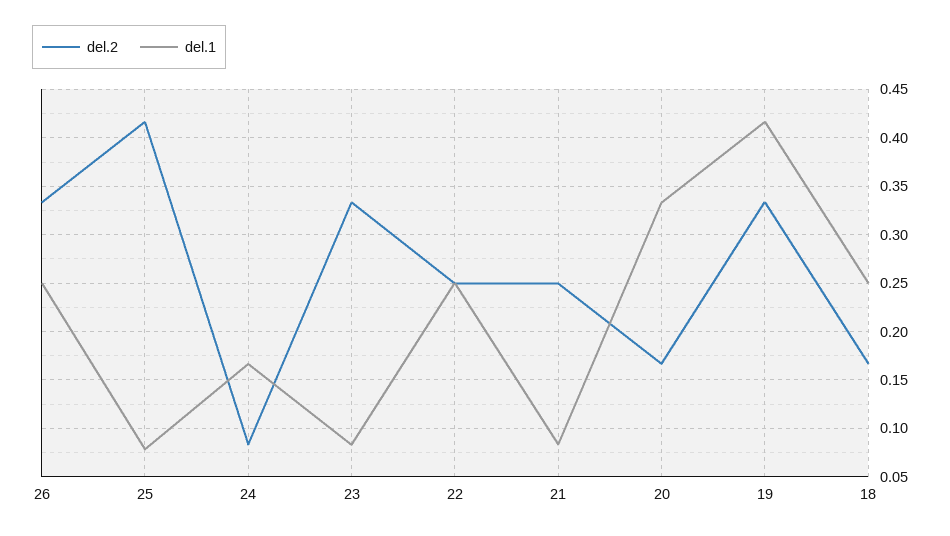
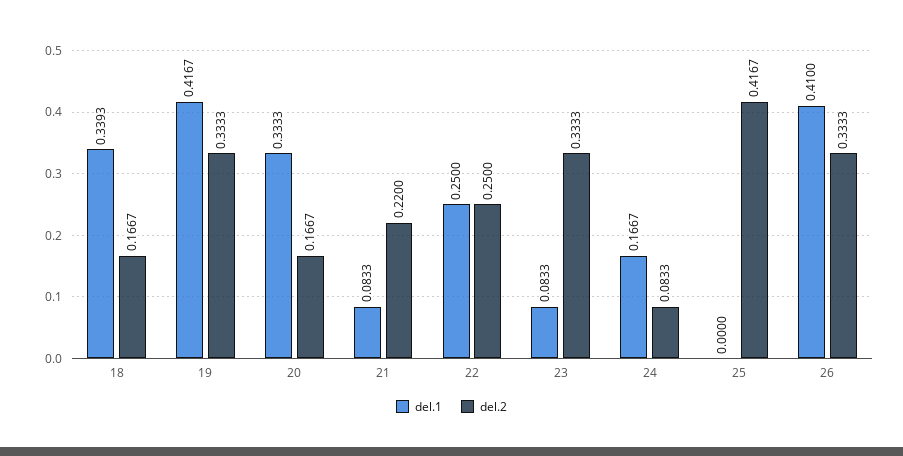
  {
    "del.2": {
      "26": 0.3333,
      "25": 0.4167,
      "24": 0.0833,
      "23": 0.3333,
      "22": 0.25,
-     "21": 0.25,
+     "21": 0.22,
      "20": 0.1667,
      "19": 0.3333,
      "18": 0.1667
    },
    "del.1": {
-     "26": 0.25,
+     "26": 0.41,
-     "25": 0.08,
+     "25": 0,
      "24": 0.1667,
      "23": 0.0833,
      "22": 0.25,
      "21": 0.0833,
      "20": 0.3333,
      "19": 0.4167,
-     "18": 0.25
+     "18": 0.3393
    }
  }

